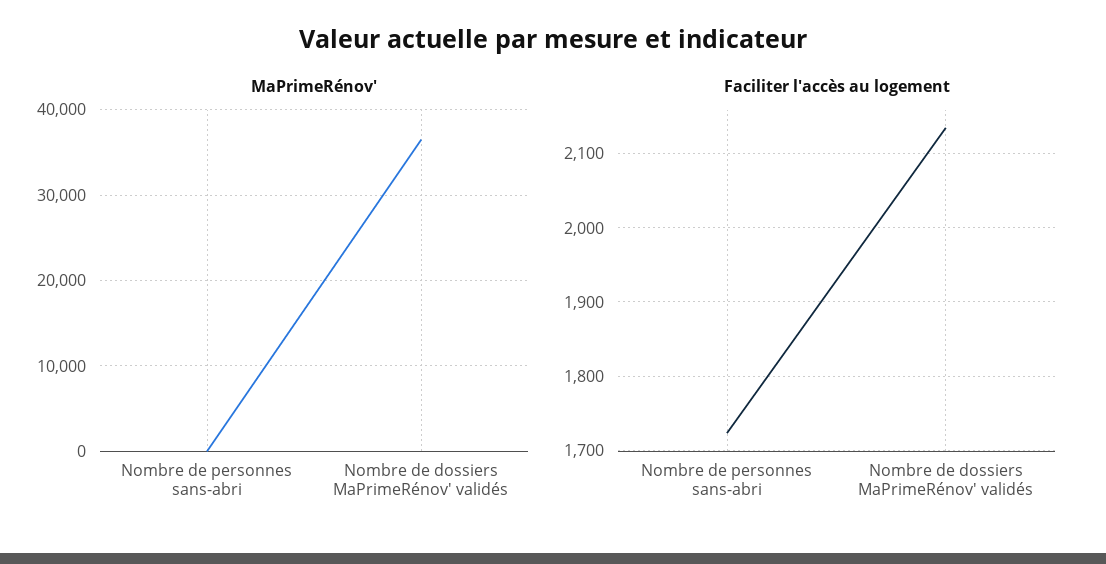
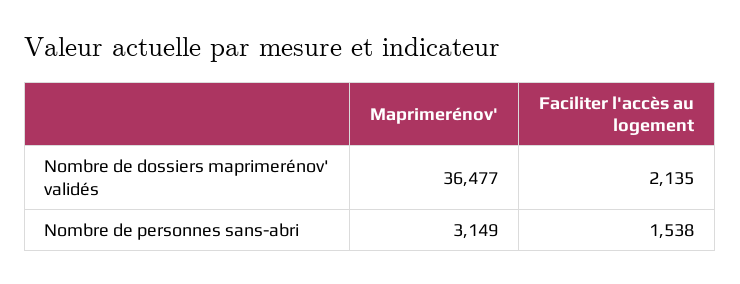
  {
    "MaPrimeRénov'": {
-     "Nombre de personnes sans-abri": 0,
+     "Nombre de personnes sans-abri": 3149,
      "Nombre de dossiers MaPrimeRénov' validés": 36477
    },
    "Faciliter l'accès au logement": {
-     "Nombre de personnes sans-abri": 1720,
+     "Nombre de personnes sans-abri": 1538,
      "Nombre de dossiers MaPrimeRénov' validés": 2135
    }
  }

